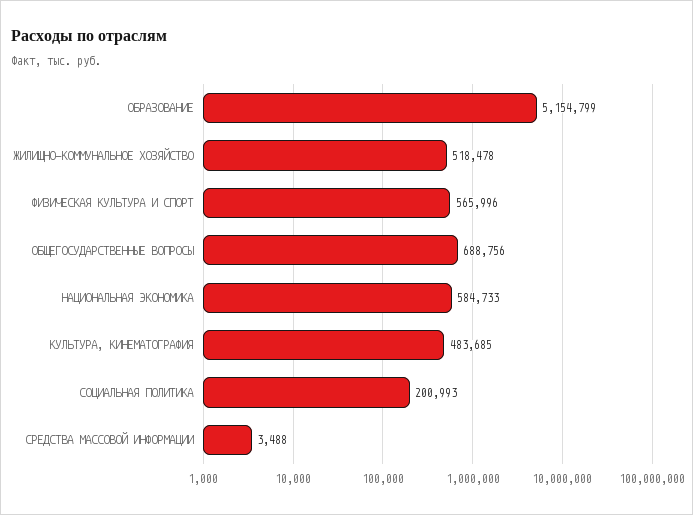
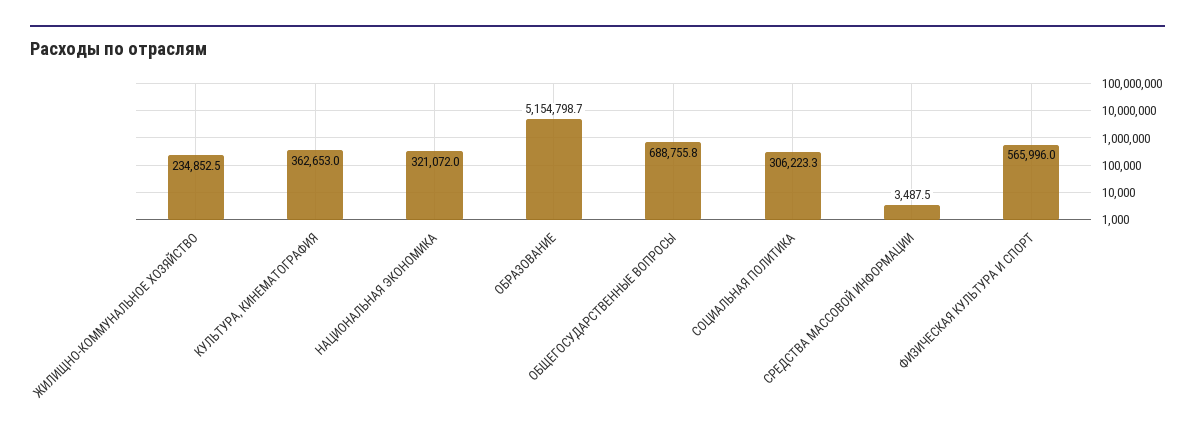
  {
    "ОБРАЗОВАНИЕ": 5154798.7,
-   "ЖИЛИЩНО-КОММУНАЛЬНОЕ ХОЗЯЙСТВО": 518478,
+   "ЖИЛИЩНО-КОММУНАЛЬНОЕ ХОЗЯЙСТВО": 234852.5,
    "ФИЗИЧЕСКАЯ КУЛЬТУРА И СПОРТ": 565996,
    "ОБЩЕГОСУДАРСТВЕННЫЕ ВОПРОСЫ": 688755.8,
-   "НАЦИОНАЛЬНАЯ ЭКОНОМИКА": 584733,
+   "НАЦИОНАЛЬНАЯ ЭКОНОМИКА": 321072,
-   "КУЛЬТУРА, КИНЕМАТОГРАФИЯ": 483685,
+   "КУЛЬТУРА, КИНЕМАТОГРАФИЯ": 362653,
-   "СОЦИАЛЬНАЯ ПОЛИТИКА": 200993,
+   "СОЦИАЛЬНАЯ ПОЛИТИКА": 306223.3,
    "СРЕДСТВА МАССОВОЙ ИНФОРМАЦИИ": 3487.5
  }

